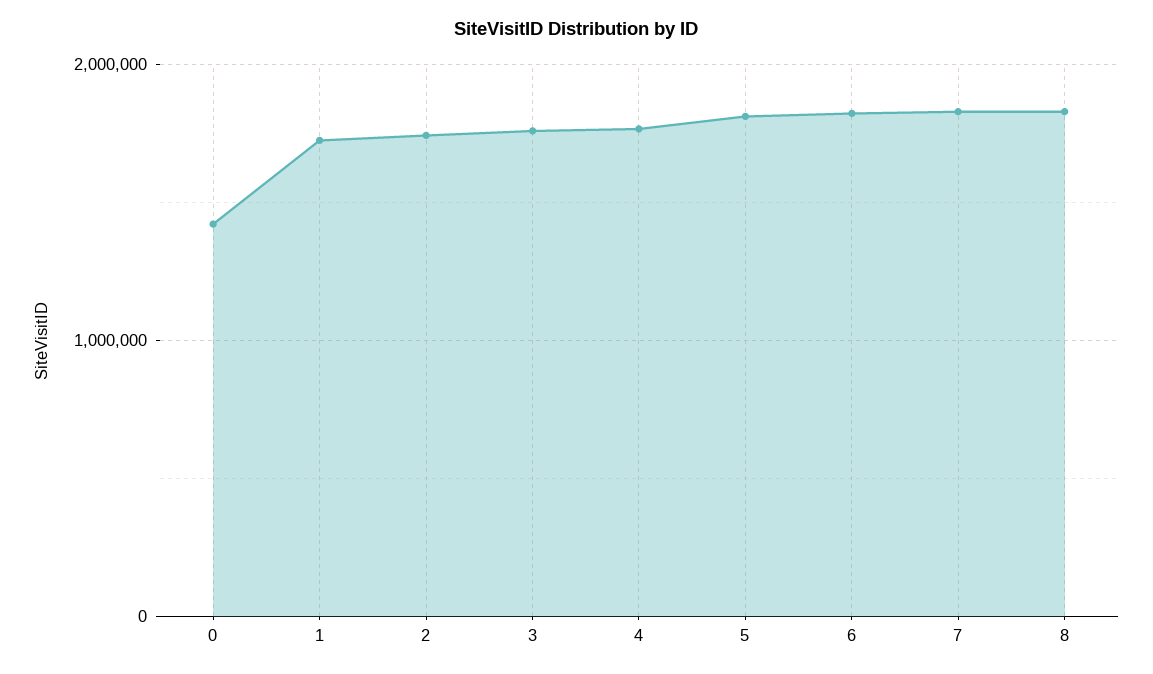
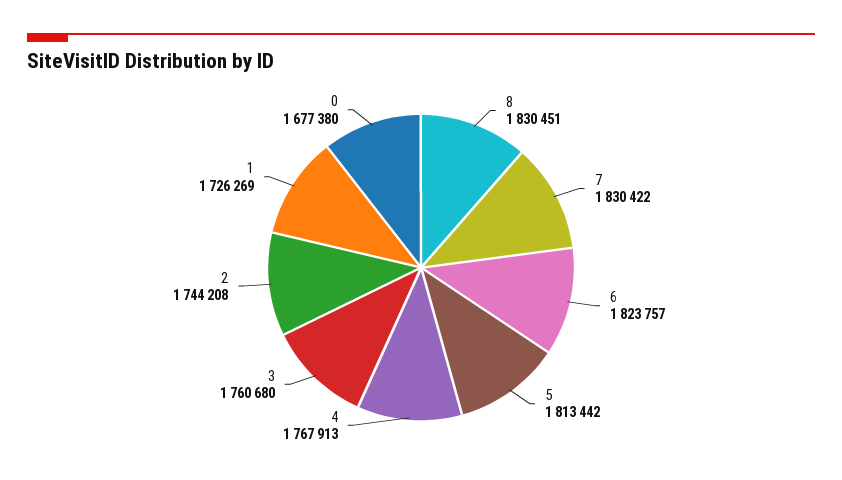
  {
-   "0": 1400000,
+   "0": 1677380,
    "1": 1726269,
    "2": 1744208,
    "3": 1760680,
    "4": 1767913,
    "5": 1813442,
    "6": 1823757,
    "7": 1830422,
    "8": 1830451
  }

